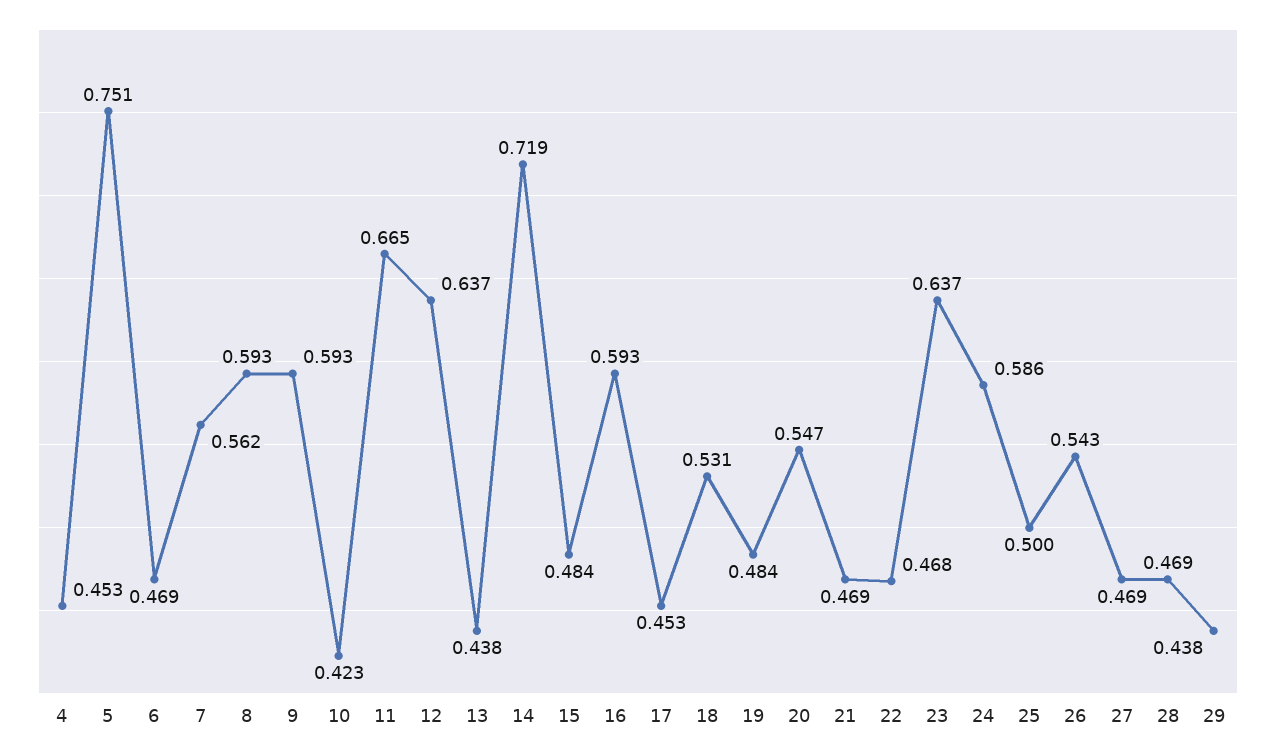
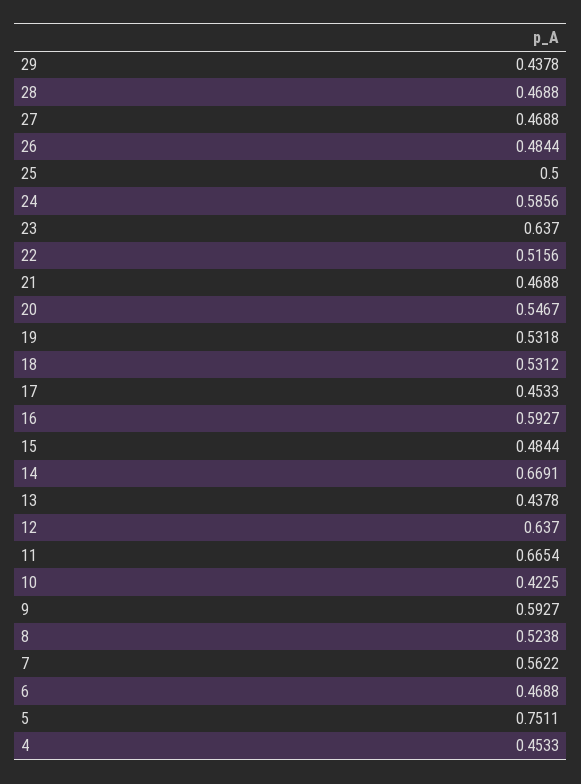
  {
    "4": 0.4533,
    "5": 0.7511,
    "6": 0.4688,
    "7": 0.5622,
-   "8": 0.593,
+   "8": 0.5238,
    "9": 0.5927,
    "10": 0.4225,
    "11": 0.6654,
    "12": 0.637,
    "13": 0.4378,
-   "14": 0.719,
+   "14": 0.6691,
    "15": 0.4844,
    "16": 0.5927,
    "17": 0.4533,
    "18": 0.5312,
-   "19": 0.484,
+   "19": 0.5318,
    "20": 0.5467,
    "21": 0.4688,
-   "22": 0.468,
+   "22": 0.5156,
    "23": 0.637,
    "24": 0.5856,
    "25": 0.5,
-   "26": 0.543,
+   "26": 0.4844,
    "27": 0.4688,
    "28": 0.4688,
    "29": 0.4378
  }

